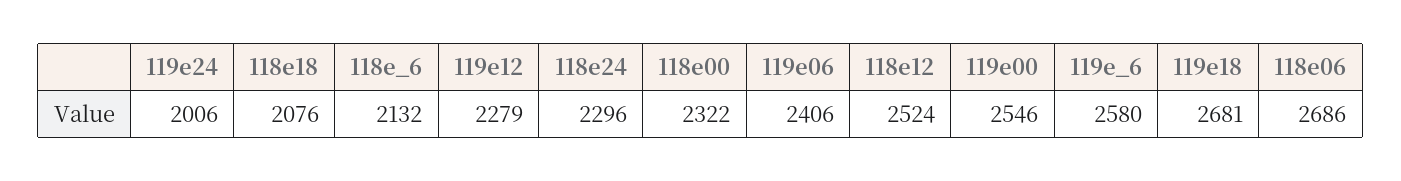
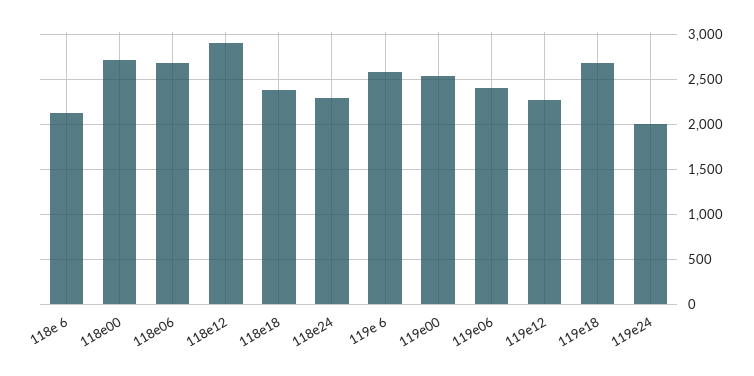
  {
    "119e24": 2006,
-   "118e18": 2076,
+   "118e18": 2400,
    "118e_6": 2132,
    "119e12": 2279,
    "118e24": 2296,
-   "118e00": 2322,
+   "118e00": 2700,
    "119e06": 2406,
-   "118e12": 2524,
+   "118e12": 2900,
    "119e00": 2546,
    "119e_6": 2580,
    "119e18": 2681,
    "118e06": 2686
  }

